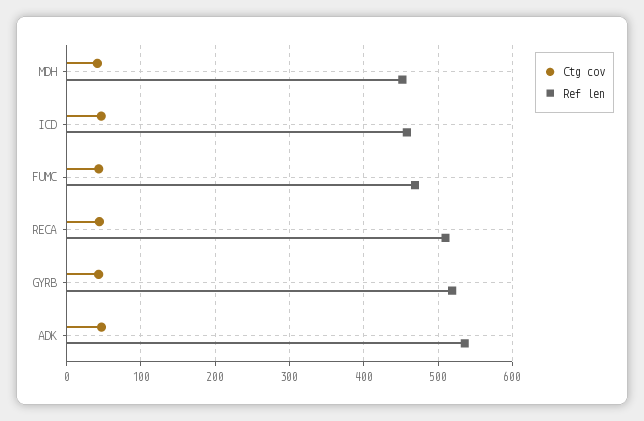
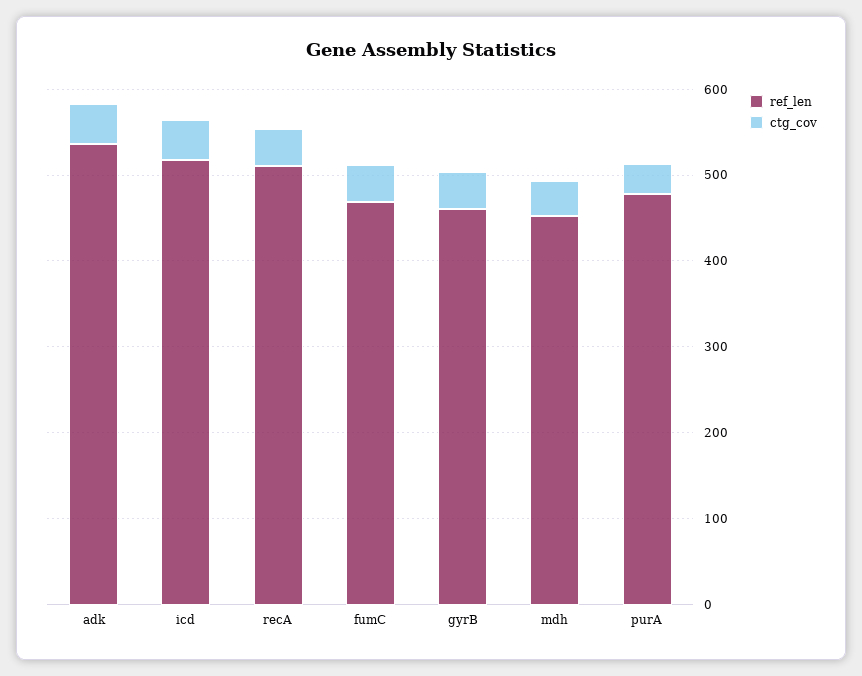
  {
    "Ctg cov": {
      "MDH": 40,
      "ICD": 50,
      "FUMC": 40,
      "RECA": 40,
      "GYRB": 40,
-     "ADK": 50
+     "ADK": 50,
+     "purA": 40
    },
    "Ref len": {
      "MDH": 450,
-     "ICD": 460,
+     "ICD": 520,
      "FUMC": 470,
      "RECA": 510,
-     "GYRB": 520,
+     "GYRB": 460,
-     "ADK": 540
+     "ADK": 540,
+     "purA": 480
    }
  }

